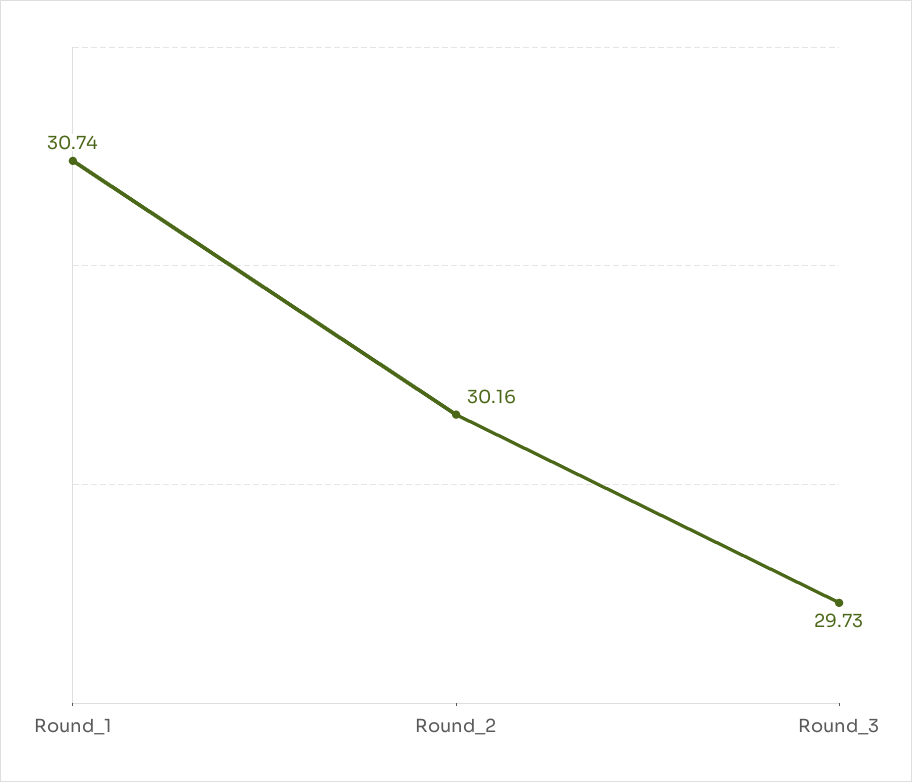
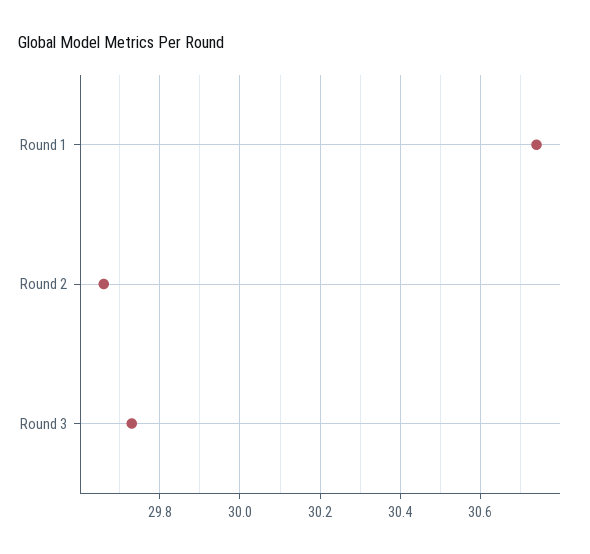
  {
    "Round_1": 30.74,
-   "Round_2": 30.16,
+   "Round_2": 29.65,
    "Round_3": 29.73
  }

